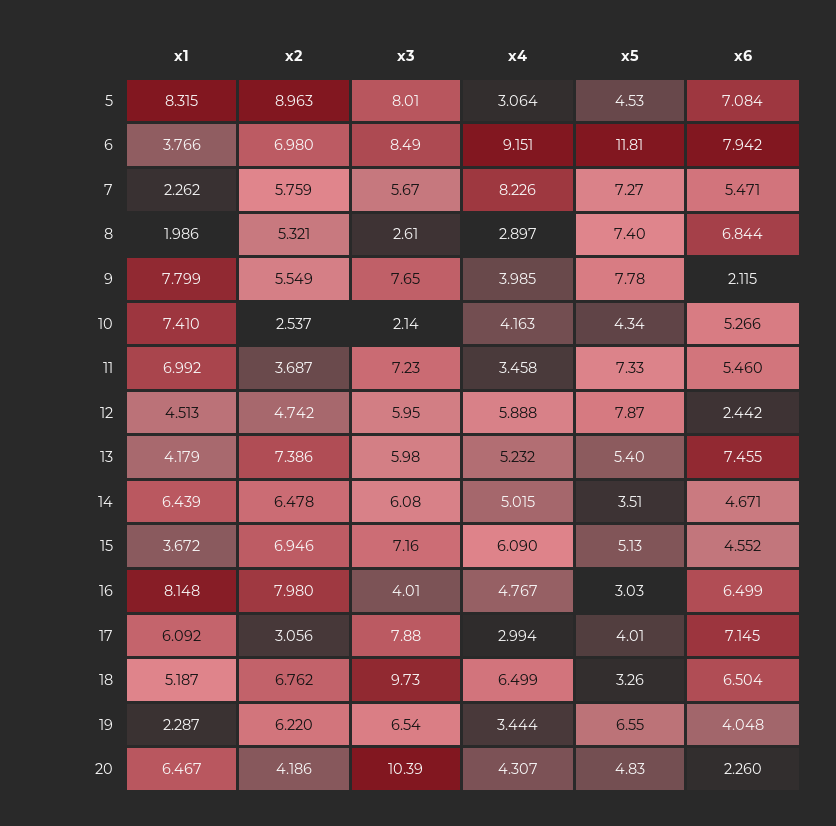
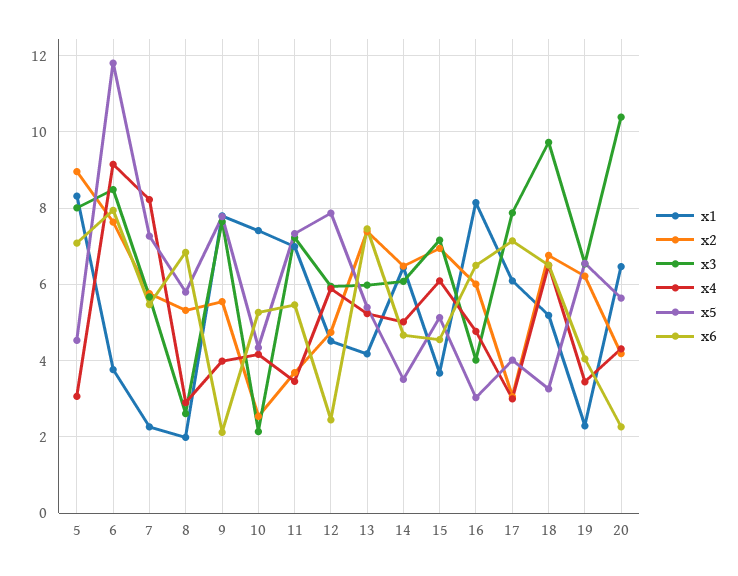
  {
    "x1": {
      "5": 8.315,
      "6": 3.766,
      "7": 2.262,
      "8": 1.986,
      "9": 7.799,
      "10": 7.41,
      "11": 6.992,
      "12": 4.513,
      "13": 4.179,
      "14": 6.439,
      "15": 3.672,
      "16": 8.148,
      "17": 6.092,
      "18": 5.187,
      "19": 2.287,
      "20": 6.467
    },
    "x2": {
      "5": 8.963,
-     "6": 6.98,
+     "6": 7.6,
      "7": 5.759,
      "8": 5.321,
      "9": 5.549,
      "10": 2.537,
      "11": 3.687,
      "12": 4.742,
      "13": 7.386,
      "14": 6.478,
      "15": 6.946,
-     "16": 7.98,
+     "16": 6,
      "17": 3.056,
      "18": 6.762,
      "19": 6.22,
      "20": 4.186
    },
    "x3": {
      "5": 8.01,
      "6": 8.49,
      "7": 5.67,
      "8": 2.61,
      "9": 7.65,
      "10": 2.14,
      "11": 7.23,
      "12": 5.95,
      "13": 5.98,
      "14": 6.08,
      "15": 7.16,
      "16": 4.01,
      "17": 7.88,
      "18": 9.73,
      "19": 6.54,
      "20": 10.39
    },
    "x4": {
      "5": 3.064,
      "6": 9.151,
      "7": 8.226,
      "8": 2.897,
      "9": 3.985,
      "10": 4.163,
      "11": 3.458,
      "12": 5.888,
      "13": 5.232,
      "14": 5.015,
      "15": 6.09,
      "16": 4.767,
      "17": 2.994,
      "18": 6.499,
      "19": 3.444,
      "20": 4.307
    },
    "x5": {
      "5": 4.53,
      "6": 11.81,
      "7": 7.27,
-     "8": 7.4,
+     "8": 5.8,
      "9": 7.78,
      "10": 4.34,
      "11": 7.33,
      "12": 7.87,
      "13": 5.4,
      "14": 3.51,
      "15": 5.13,
      "16": 3.03,
      "17": 4.01,
      "18": 3.26,
      "19": 6.55,
-     "20": 4.83
+     "20": 5.6
    },
    "x6": {
      "5": 7.084,
      "6": 7.942,
      "7": 5.471,
      "8": 6.844,
      "9": 2.115,
      "10": 5.266,
      "11": 5.46,
      "12": 2.442,
      "13": 7.455,
      "14": 4.671,
      "15": 4.552,
      "16": 6.499,
      "17": 7.145,
      "18": 6.504,
      "19": 4.048,
      "20": 2.26
    }
  }

